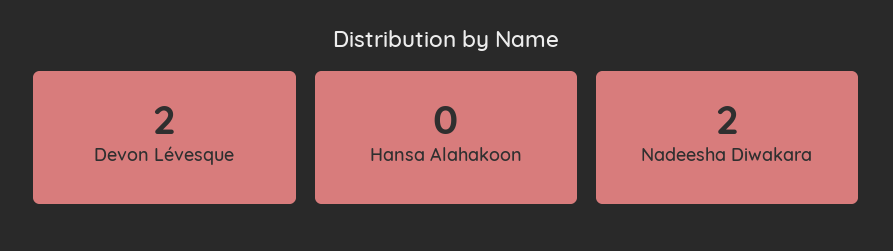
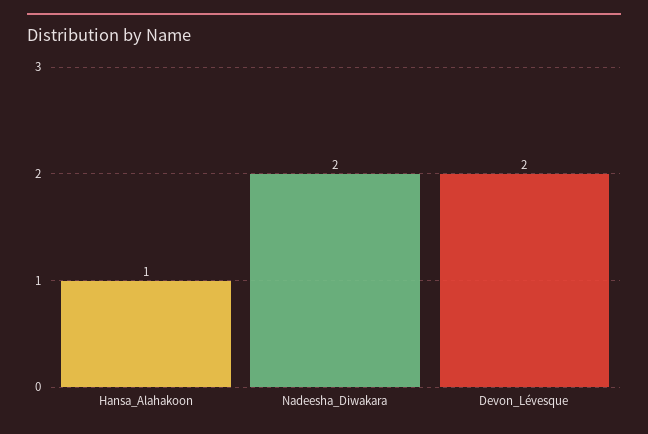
  {
    "Devon Lévesque": 2,
-   "Hansa Alahakoon": 0,
+   "Hansa Alahakoon": 1,
    "Nadeesha Diwakara": 2
  }

